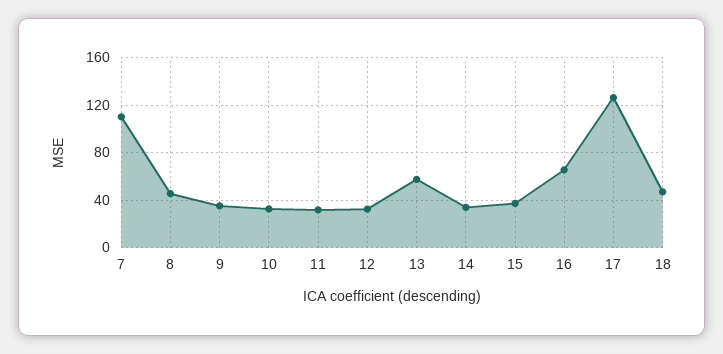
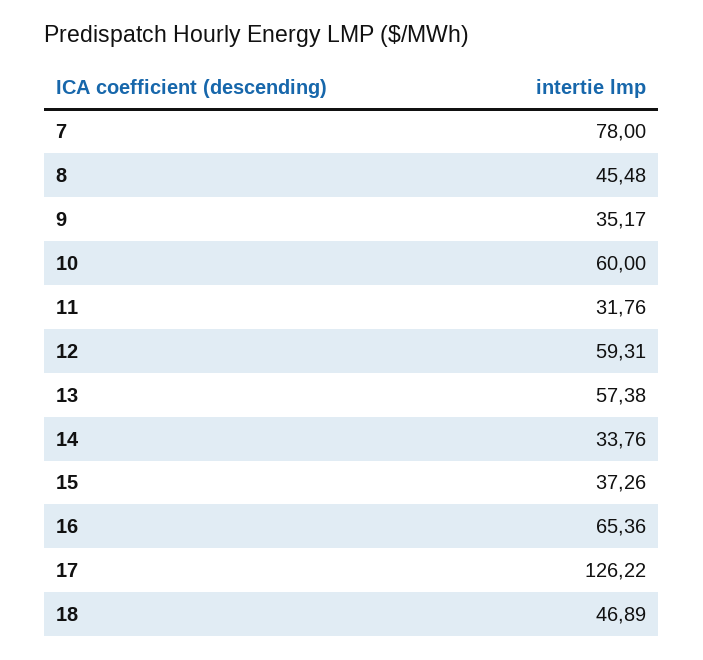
  {
-   "7": 110,
+   "7": 78,
    "8": 45.48,
    "9": 35.17,
-   "10": 30,
+   "10": 60,
    "11": 31.76,
-   "12": 30,
+   "12": 59.31,
    "13": 57.38,
    "14": 33.76,
    "15": 37.26,
    "16": 65.36,
    "17": 126.22,
    "18": 46.89
  }

